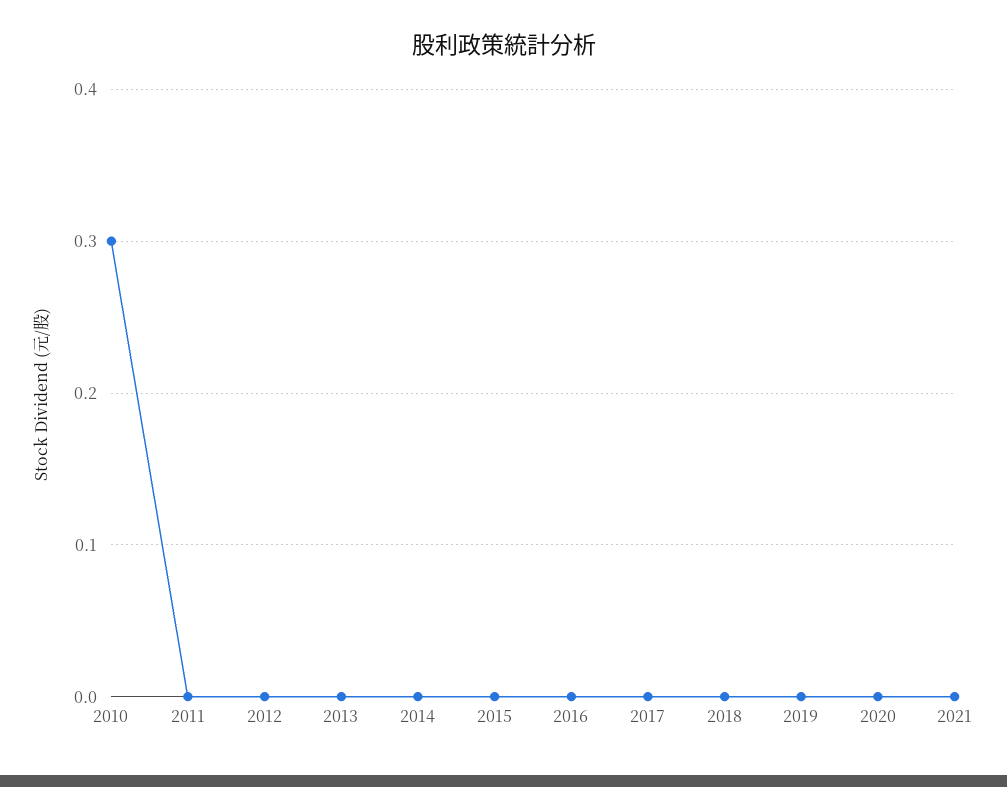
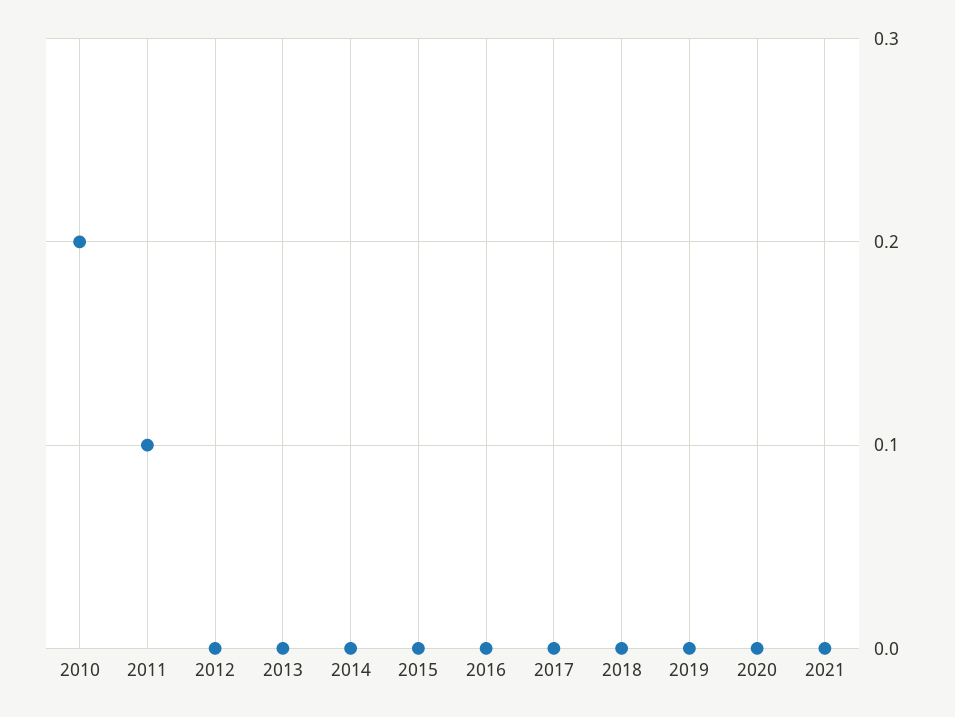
  {
-   "2010": 0.3,
+   "2010": 0.2,
-   "2011": 0,
+   "2011": 0.1,
    "2012": 0,
    "2013": 0,
    "2014": 0,
    "2015": 0,
    "2016": 0,
    "2017": 0,
    "2018": 0,
    "2019": 0,
    "2020": 0,
    "2021": 0
  }

